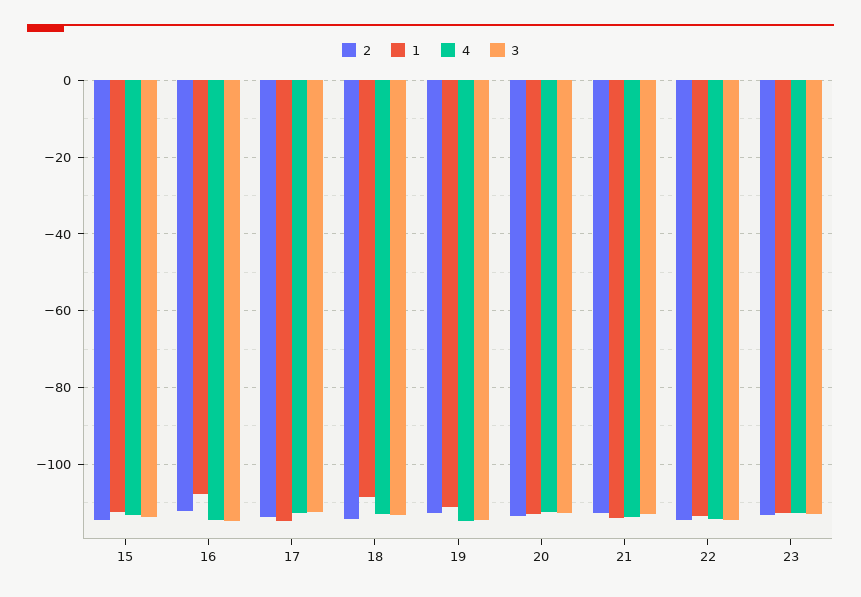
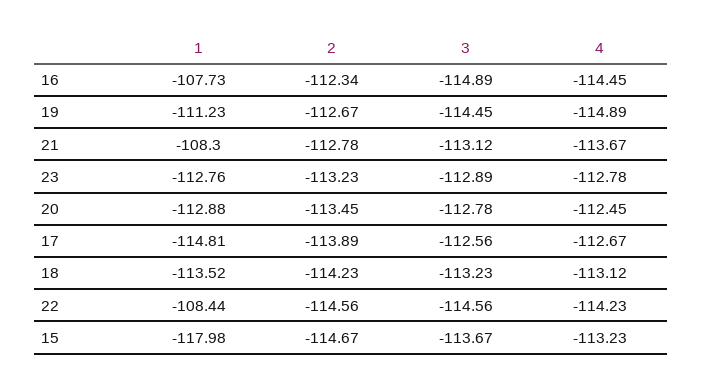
  {
    "2": {
      "15": -114.67,
      "16": -112.34,
      "17": -113.89,
      "18": -114.23,
      "19": -112.67,
      "20": -113.45,
      "21": -112.78,
      "22": -114.56,
      "23": -113.23
    },
    "1": {
-     "15": -112,
+     "15": -117.98,
      "16": -107.73,
      "17": -114.81,
-     "18": -108,
+     "18": -113.52,
      "19": -111.23,
      "20": -112.88,
-     "21": -114,
+     "21": -108.3,
-     "22": -114,
+     "22": -108.44,
      "23": -112.76
    },
    "4": {
      "15": -113.23,
      "16": -114.45,
      "17": -112.67,
      "18": -113.12,
      "19": -114.89,
      "20": -112.45,
      "21": -113.67,
      "22": -114.23,
      "23": -112.78
    },
    "3": {
      "15": -113.67,
      "16": -114.89,
      "17": -112.56,
      "18": -113.23,
      "19": -114.45,
      "20": -112.78,
      "21": -113.12,
      "22": -114.56,
      "23": -112.89
    }
  }

